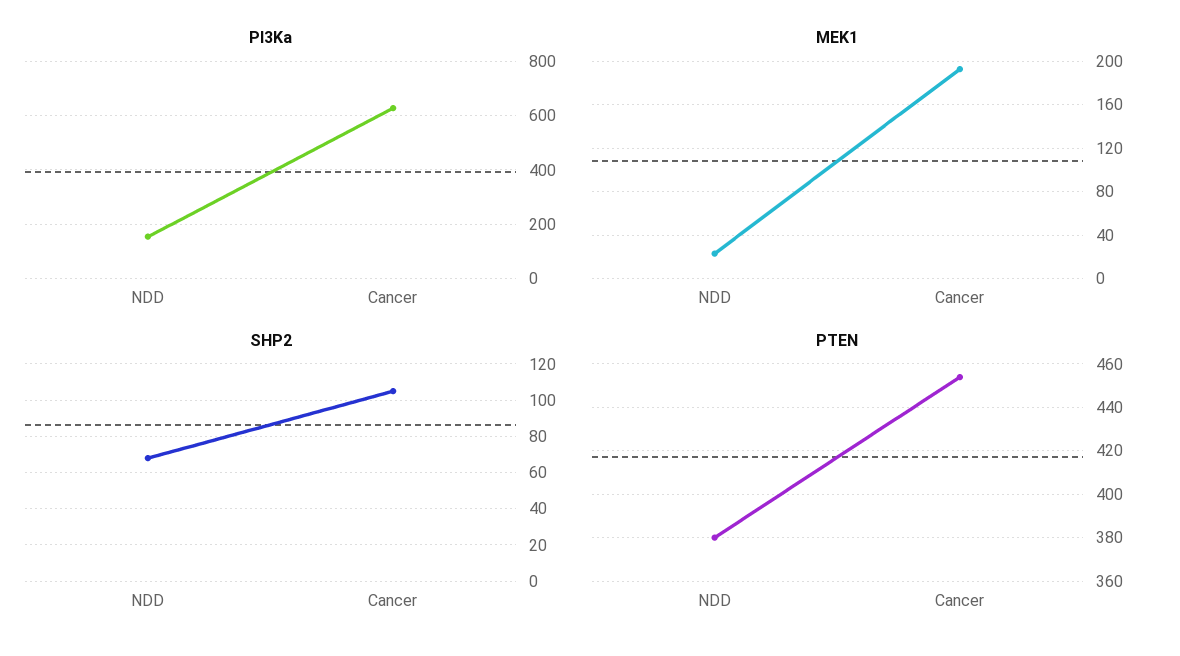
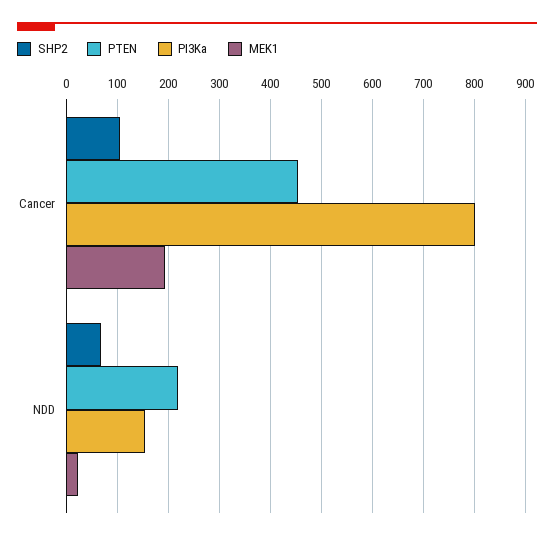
  {
    "PI3Ka": {
      "NDD": 160,
-     "Cancer": 625
+     "Cancer": 800
    },
    "MEK1": {
      "NDD": 20,
      "Cancer": 190
    },
    "SHP2": {
      "NDD": 70,
      "Cancer": 105
    },
    "PTEN": {
-     "NDD": 380,
+     "NDD": 220,
      "Cancer": 455
    }
  }

